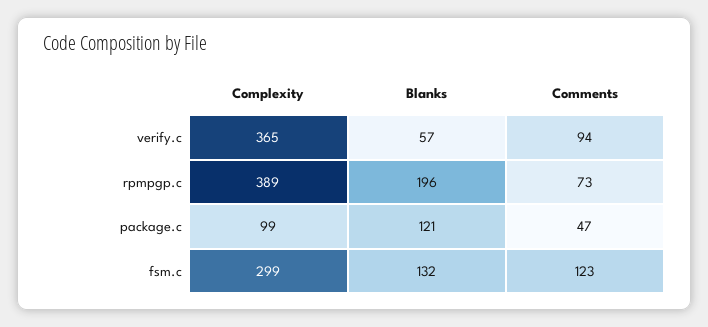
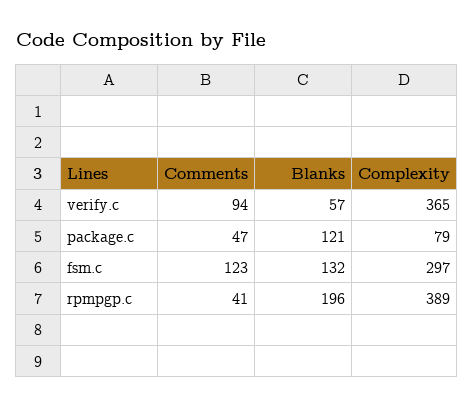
  {
    "Complexity": {
      "verify.c": 365,
      "rpmpgp.c": 389,
-     "package.c": 99,
+     "package.c": 79,
-     "fsm.c": 299
+     "fsm.c": 297
    },
    "Blanks": {
      "verify.c": 57,
      "rpmpgp.c": 196,
      "package.c": 121,
      "fsm.c": 132
    },
    "Comments": {
      "verify.c": 94,
-     "rpmpgp.c": 73,
+     "rpmpgp.c": 41,
      "package.c": 47,
      "fsm.c": 123
    }
  }

